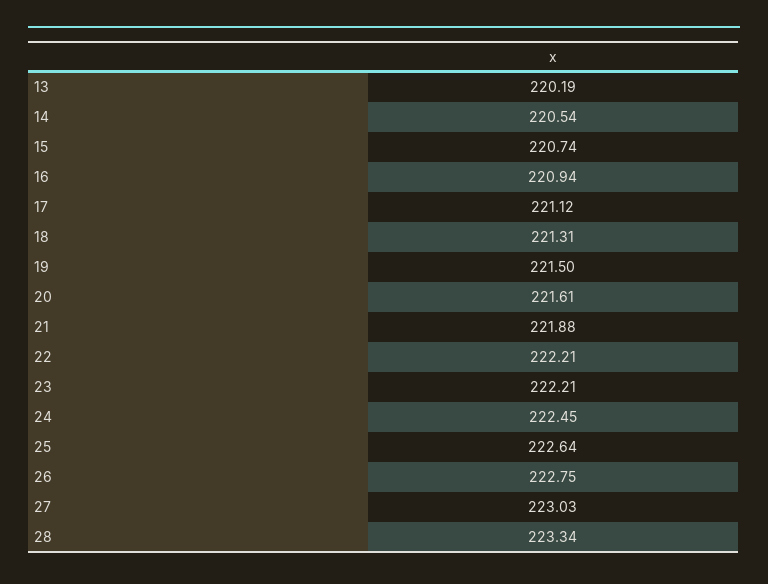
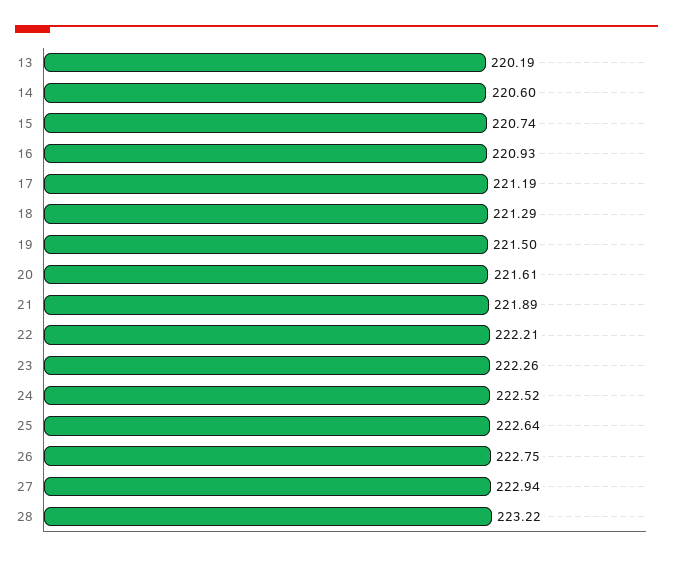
  {
    "13": 220.19,
-   "14": 220.54,
+   "14": 220.6,
    "15": 220.74,
-   "16": 220.94,
+   "16": 220.93,
-   "17": 221.12,
+   "17": 221.19,
-   "18": 221.31,
+   "18": 221.29,
    "19": 221.5,
    "20": 221.61,
-   "21": 221.88,
+   "21": 221.89,
    "22": 222.21,
-   "23": 222.21,
+   "23": 222.26,
-   "24": 222.45,
+   "24": 222.52,
    "25": 222.64,
    "26": 222.75,
-   "27": 223.03,
+   "27": 222.94,
-   "28": 223.34
+   "28": 223.22
  }

